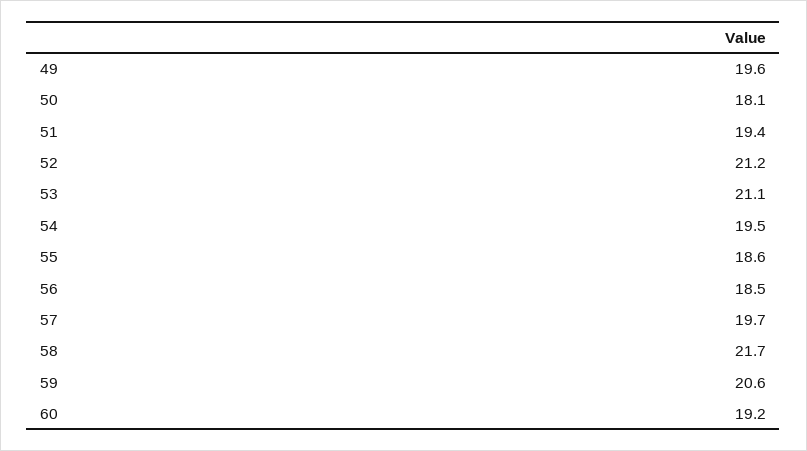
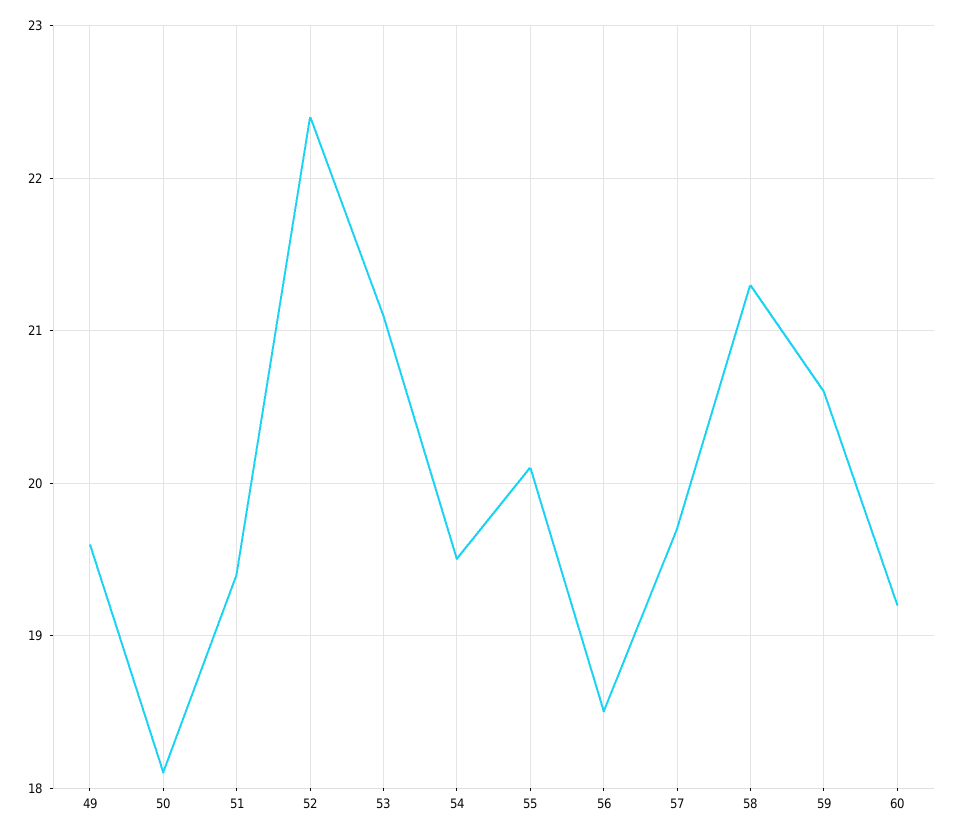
  {
    "49": 19.6,
    "50": 18.1,
    "51": 19.4,
-   "52": 21.2,
+   "52": 22.4,
    "53": 21.1,
    "54": 19.5,
-   "55": 18.6,
+   "55": 20.1,
    "56": 18.5,
    "57": 19.7,
-   "58": 21.7,
+   "58": 21.3,
    "59": 20.6,
    "60": 19.2
  }

